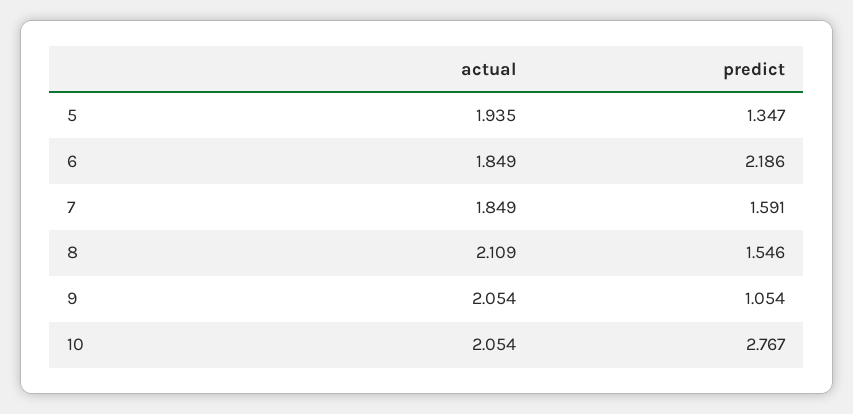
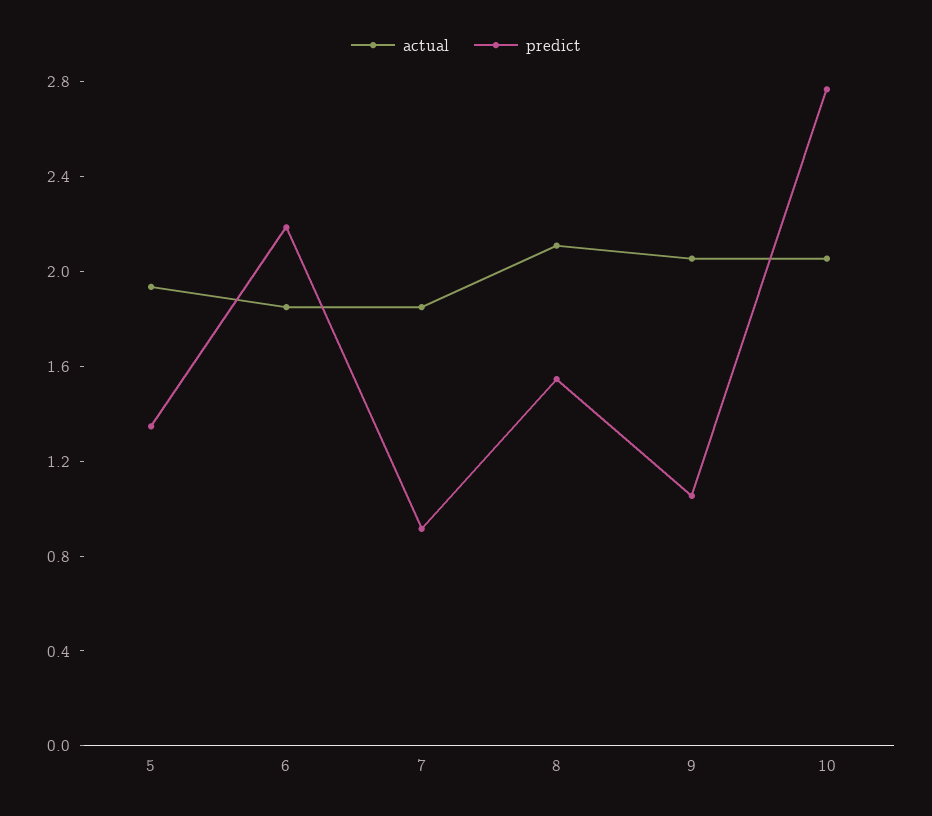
  {
    "actual": {
      "5": 1.935,
      "6": 1.849,
      "7": 1.849,
      "8": 2.109,
      "9": 2.054,
      "10": 2.054
    },
    "predict": {
      "5": 1.347,
      "6": 2.186,
-     "7": 1.591,
+     "7": 0.9,
      "8": 1.546,
      "9": 1.054,
      "10": 2.767
    }
  }

